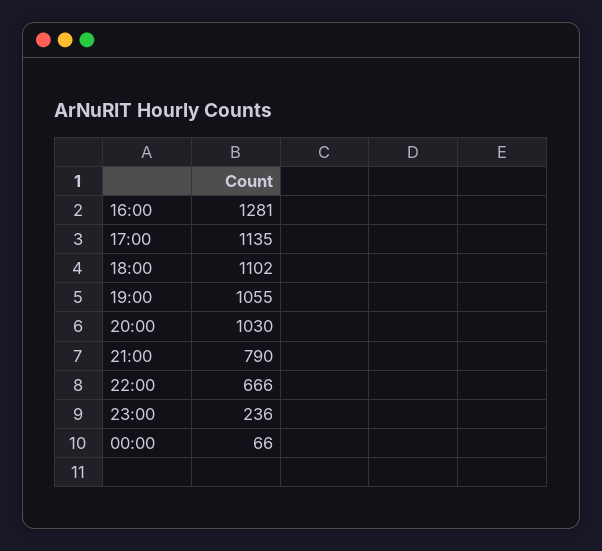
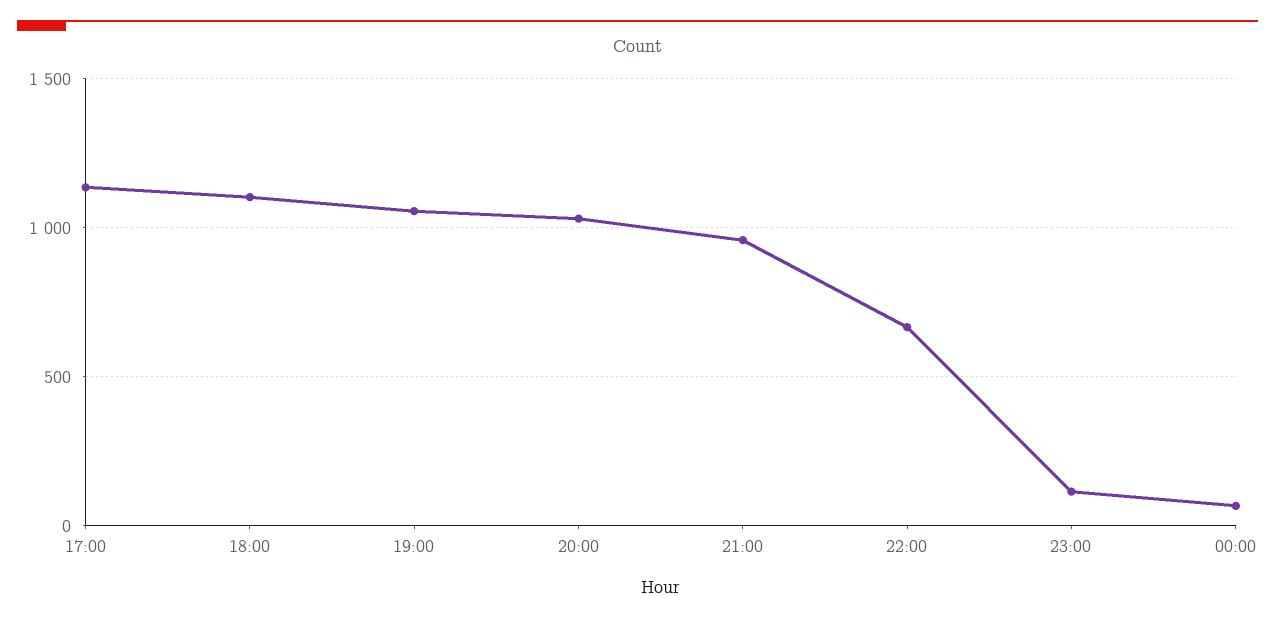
  {
-   "16:00": 1281,
    "17:00": 1135,
    "18:00": 1102,
    "19:00": 1055,
    "20:00": 1030,
-   "21:00": 790,
+   "21:00": 950,
    "22:00": 666,
-   "23:00": 236,
+   "23:00": 100,
    "00:00": 66
  }

